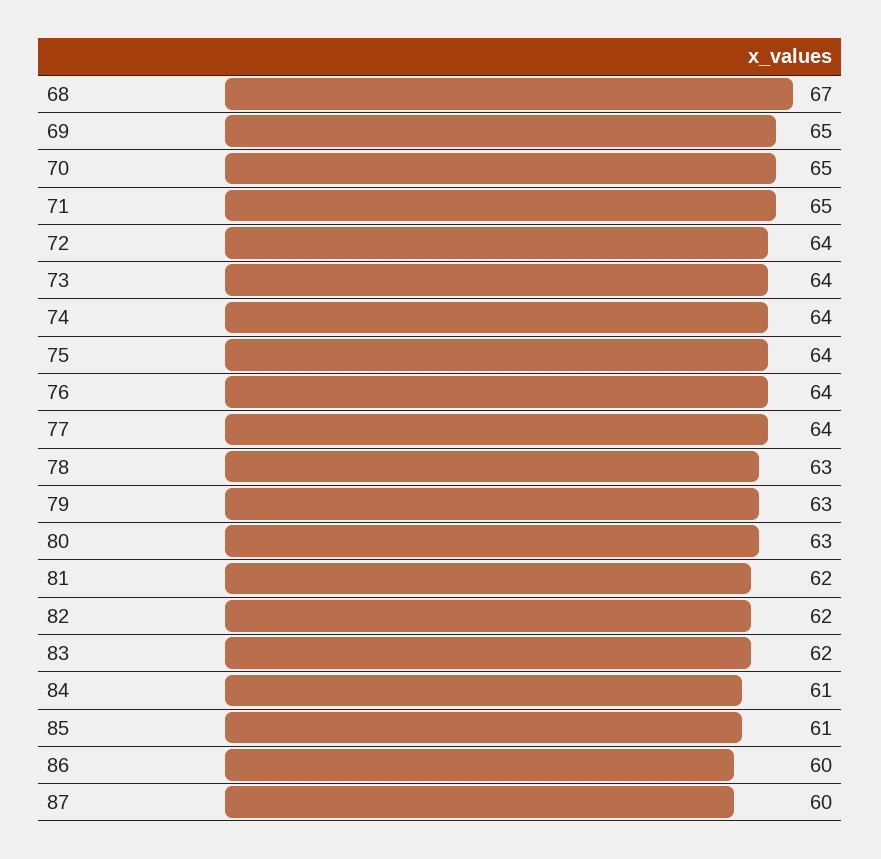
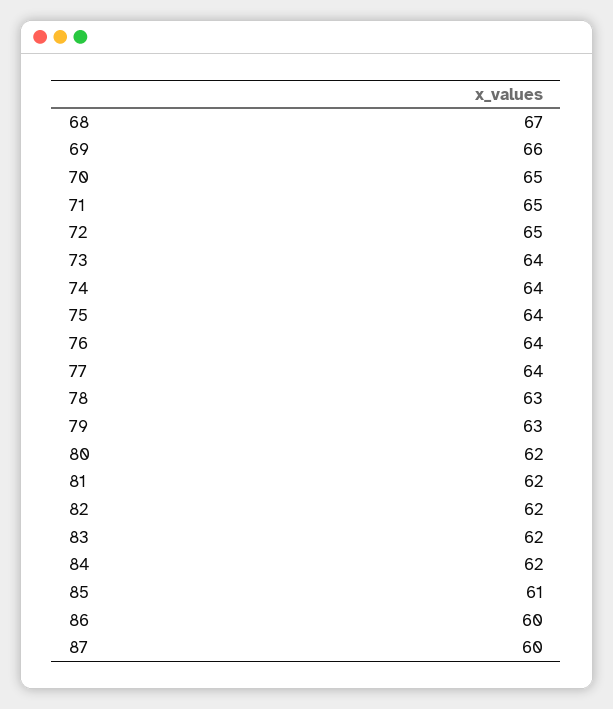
  {
    "68": 67,
-   "69": 65,
+   "69": 66,
    "70": 65,
    "71": 65,
-   "72": 64,
+   "72": 65,
    "73": 64,
    "74": 64,
    "75": 64,
    "76": 64,
    "77": 64,
    "78": 63,
    "79": 63,
-   "80": 63,
+   "80": 62,
    "81": 62,
    "82": 62,
    "83": 62,
-   "84": 61,
+   "84": 62,
    "85": 61,
    "86": 60,
    "87": 60
  }

